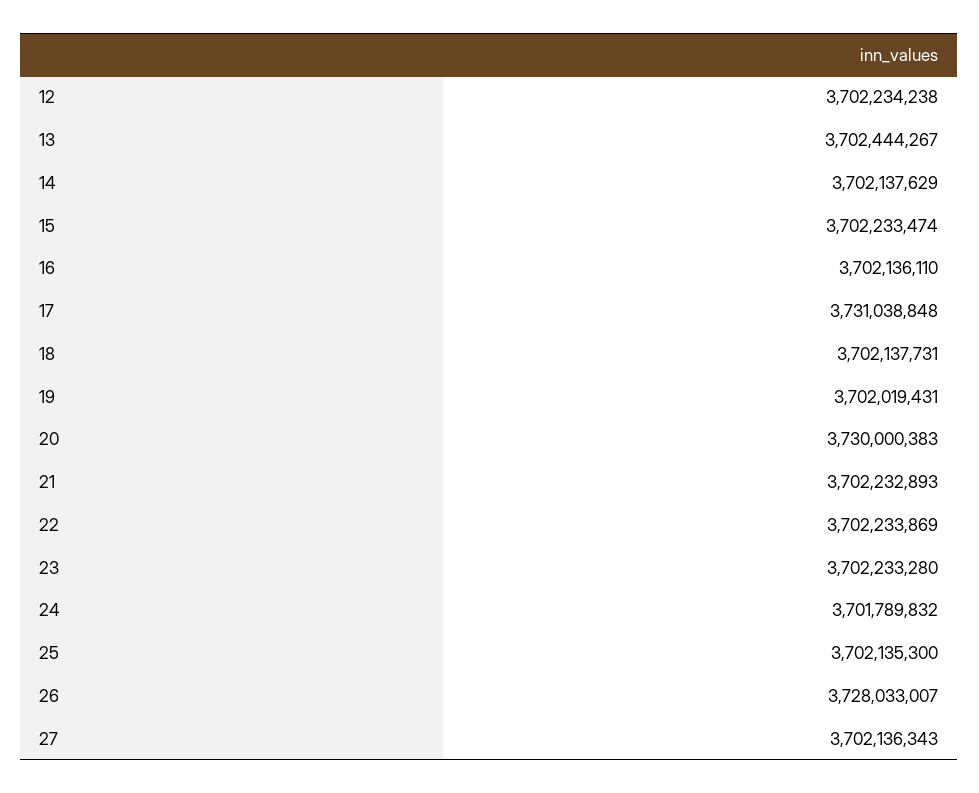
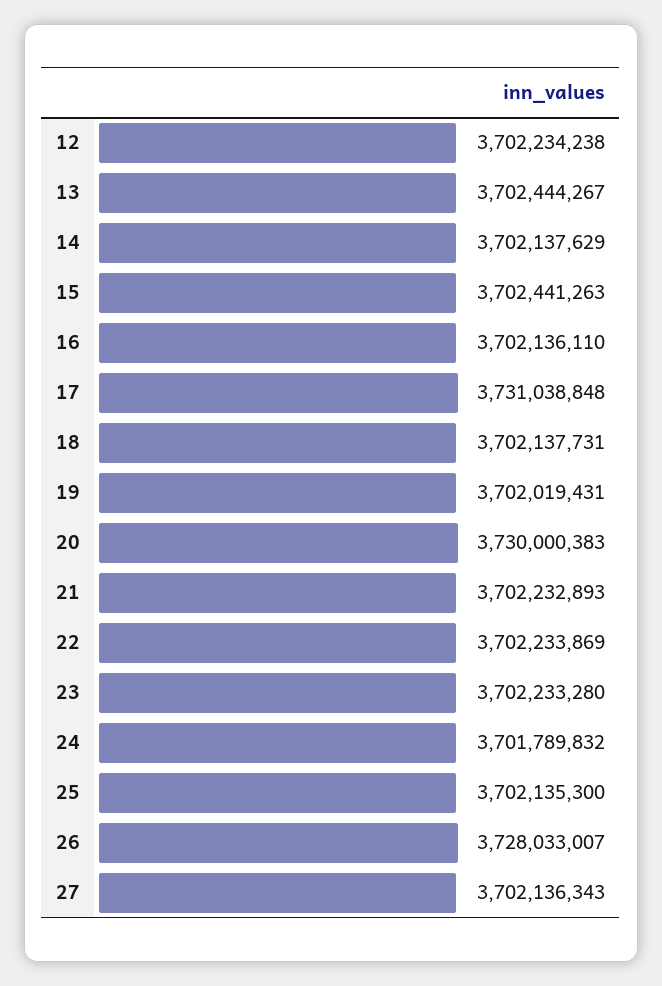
  {
    "12": 3702234238,
    "13": 3702444267,
    "14": 3702137629,
-   "15": 3702233474,
+   "15": 3702441263,
    "16": 3702136110,
    "17": 3731038848,
    "18": 3702137731,
    "19": 3702019431,
    "20": 3730000383,
    "21": 3702232893,
    "22": 3702233869,
    "23": 3702233280,
    "24": 3701789832,
    "25": 3702135300,
    "26": 3728033007,
    "27": 3702136343
  }

